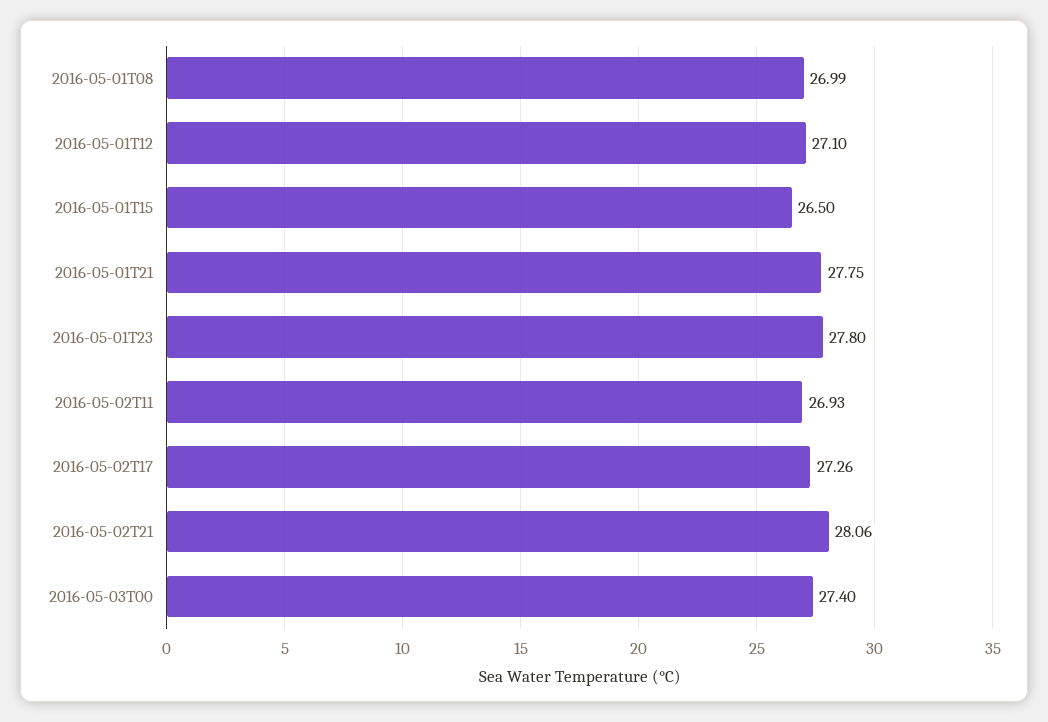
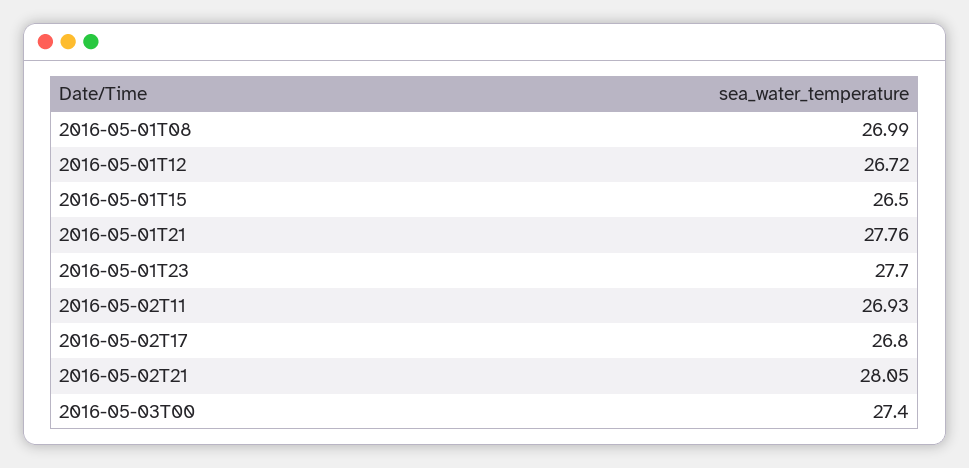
  {
    "2016-05-01T08": 26.99,
-   "2016-05-01T12": 27.1,
+   "2016-05-01T12": 26.72,
    "2016-05-01T15": 26.5,
-   "2016-05-01T21": 27.75,
+   "2016-05-01T21": 27.76,
-   "2016-05-01T23": 27.8,
+   "2016-05-01T23": 27.7,
    "2016-05-02T11": 26.93,
-   "2016-05-02T17": 27.26,
+   "2016-05-02T17": 26.8,
-   "2016-05-02T21": 28.06,
+   "2016-05-02T21": 28.05,
    "2016-05-03T00": 27.4
  }

